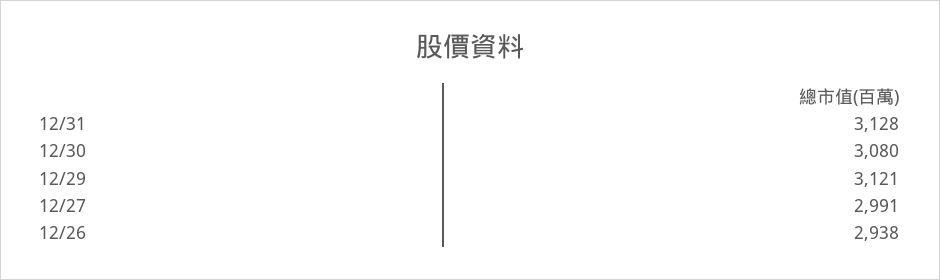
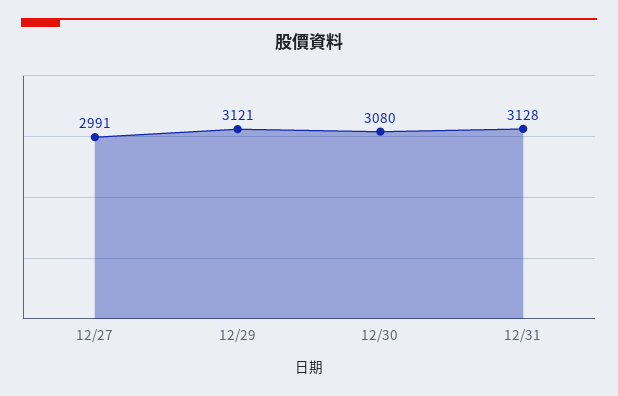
  {
    "12/31": 3128,
    "12/30": 3080,
    "12/29": 3121,
-   "12/27": 2991,
+   "12/27": 2991
-   "12/26": 2938
  }

